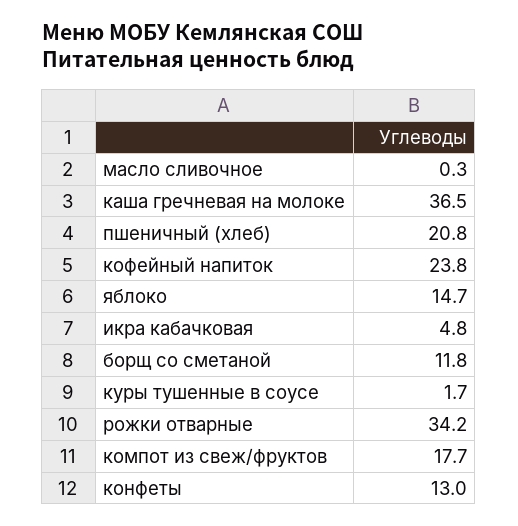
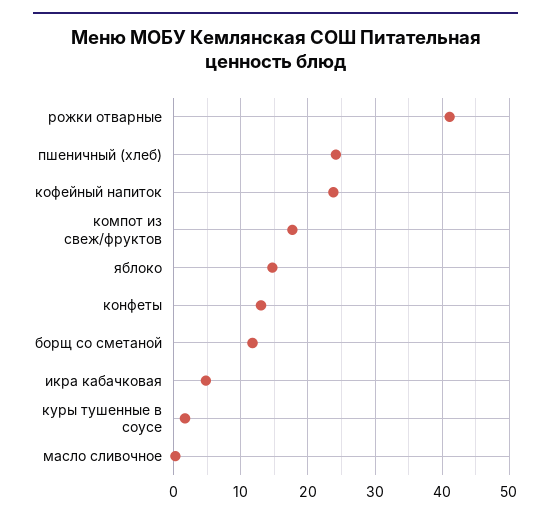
  {
    "масло сливочное": 0.3,
-   "каша гречневая на молоке": 36.5,
-   "пшеничный (хлеб)": 20.8,
+   "пшеничный (хлеб)": 24,
    "кофейный напиток": 23.8,
    "яблоко": 14.7,
    "икра кабачковая": 4.8,
    "борщ со сметаной": 11.8,
    "куры тушенные в соусе": 1.7,
-   "рожки отварные": 34.2,
+   "рожки отварные": 41,
    "компот из свеж/фруктов": 17.7,
    "конфеты": 13
  }

